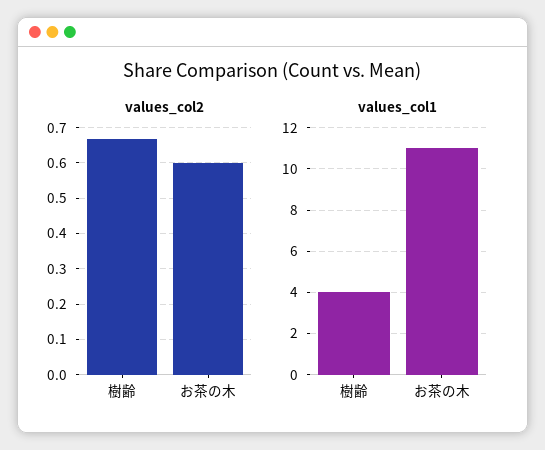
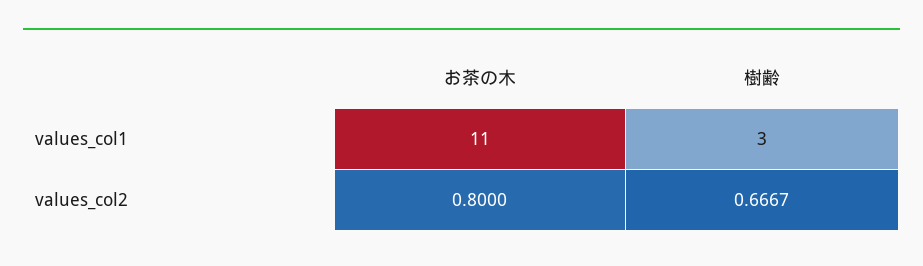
  {
    "values_col2": {
      "樹齢": 0.6667,
-     "お茶の木": 0.6
+     "お茶の木": 0.8
    },
    "values_col1": {
-     "樹齢": 4,
+     "樹齢": 3,
      "お茶の木": 11
    }
  }

